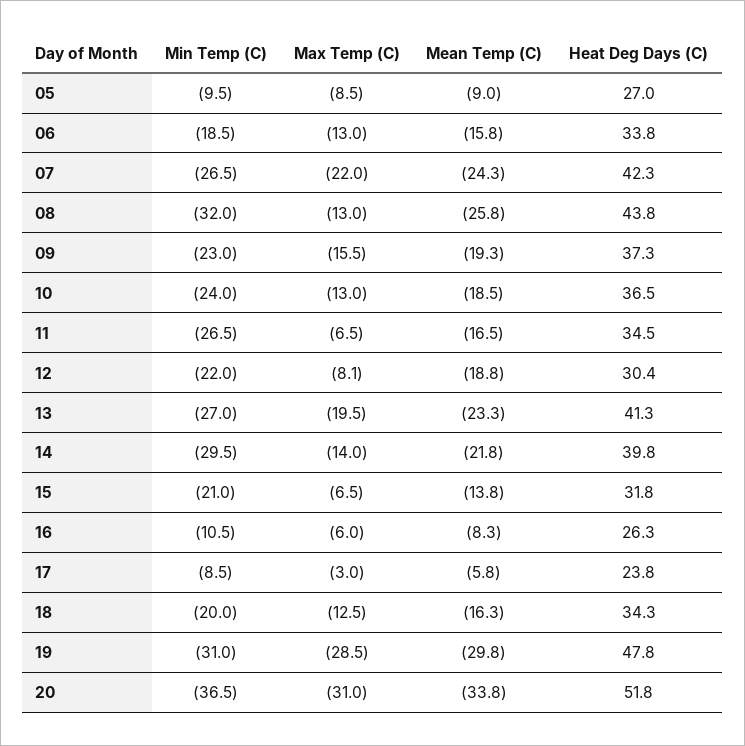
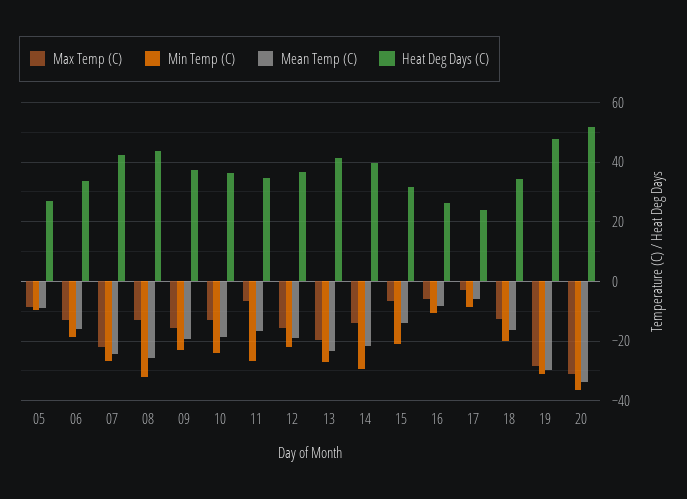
  {
    "Min Temp (C)": {
      "05": -9.5,
      "06": -18.5,
      "07": -26.5,
      "08": -32,
      "09": -23,
      "10": -24,
      "11": -26.5,
      "12": -22,
      "13": -27,
      "14": -29.5,
      "15": -21,
      "16": -10.5,
      "17": -8.5,
      "18": -20,
      "19": -31,
      "20": -36.5
    },
    "Max Temp (C)": {
      "05": -8.5,
      "06": -13,
      "07": -22,
      "08": -13,
      "09": -15.5,
      "10": -13,
      "11": -6.5,
-     "12": -8.1,
+     "12": -15,
      "13": -19.5,
      "14": -14,
      "15": -6.5,
      "16": -6,
      "17": -3,
      "18": -12.5,
      "19": -28.5,
      "20": -31
    },
    "Mean Temp (C)": {
      "05": -9,
      "06": -15.8,
      "07": -24.3,
      "08": -25.8,
      "09": -19.3,
      "10": -18.5,
      "11": -16.5,
      "12": -18.8,
      "13": -23.3,
      "14": -21.8,
      "15": -13.8,
      "16": -8.3,
      "17": -5.8,
      "18": -16.3,
      "19": -29.8,
      "20": -33.8
    },
    "Heat Deg Days (C)": {
      "05": 27,
      "06": 33.8,
      "07": 42.3,
      "08": 43.8,
      "09": 37.3,
      "10": 36.5,
      "11": 34.5,
-     "12": 30.4,
+     "12": 37.5,
      "13": 41.3,
      "14": 39.8,
      "15": 31.8,
      "16": 26.3,
      "17": 23.8,
      "18": 34.3,
      "19": 47.8,
      "20": 51.8
    }
  }

